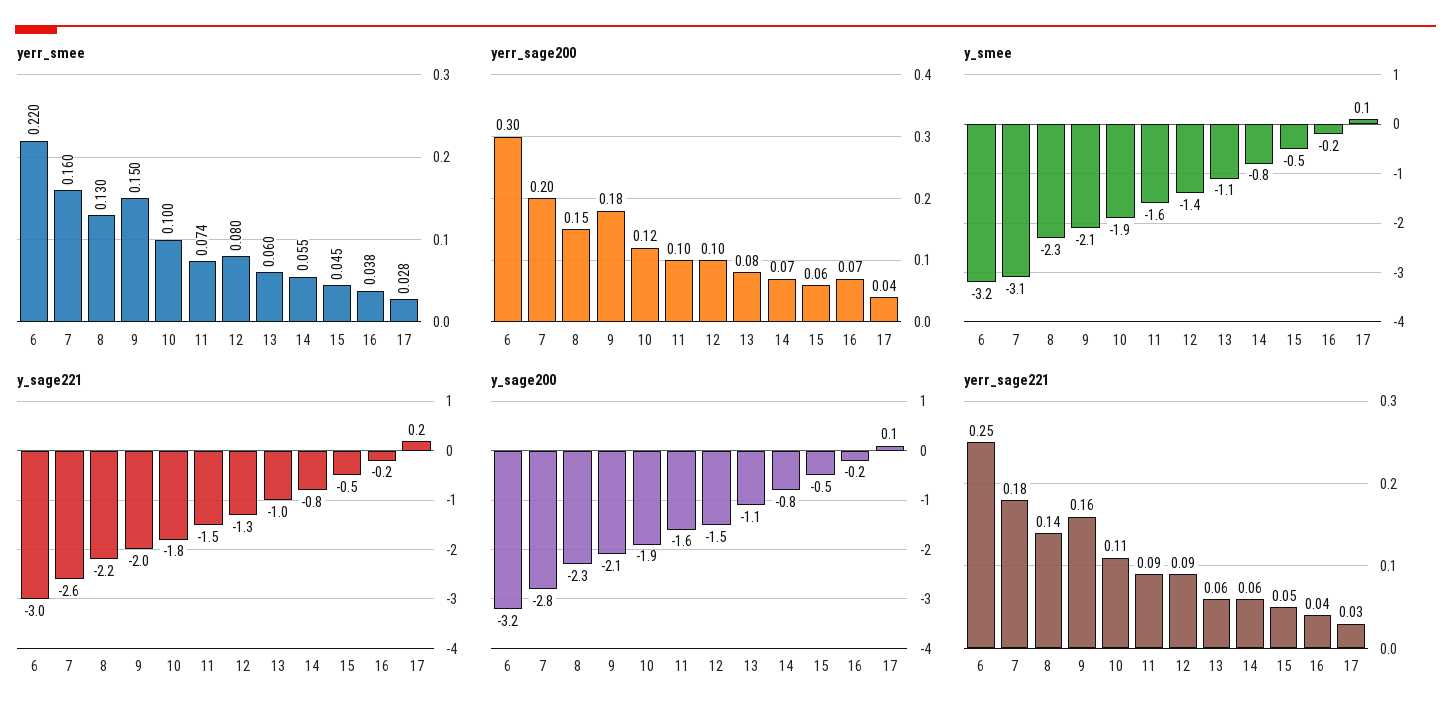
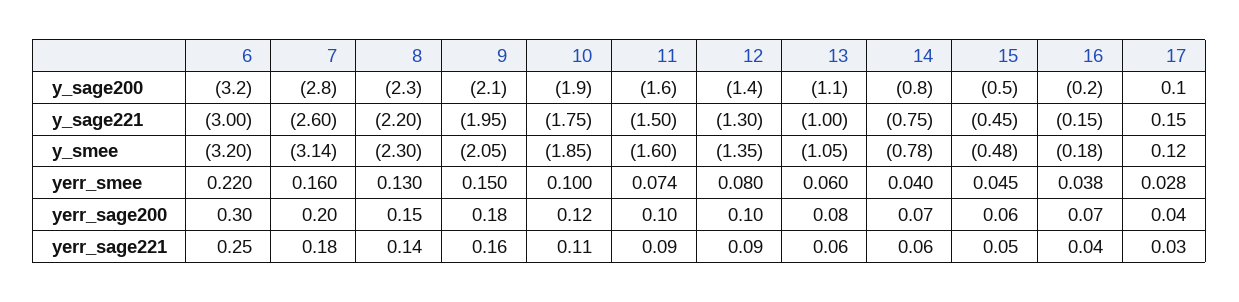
  {
    "yerr_smee": {
      "6": 0.22,
      "7": 0.16,
      "8": 0.13,
      "9": 0.15,
      "10": 0.1,
      "11": 0.074,
      "12": 0.08,
      "13": 0.06,
-     "14": 0.055,
+     "14": 0.04,
      "15": 0.045,
      "16": 0.038,
      "17": 0.028
    },
    "yerr_sage200": {
      "6": 0.3,
      "7": 0.2,
      "8": 0.15,
      "9": 0.18,
      "10": 0.12,
      "11": 0.1,
      "12": 0.1,
      "13": 0.08,
      "14": 0.07,
      "15": 0.06,
      "16": 0.07,
      "17": 0.04
    },
    "y_smee": {
      "6": -3.2,
      "7": -3.14,
      "8": -2.3,
      "9": -2.05,
      "10": -1.85,
      "11": -1.6,
      "12": -1.35,
      "13": -1.05,
      "14": -0.78,
      "15": -0.48,
      "16": -0.18,
      "17": 0.12
    },
    "y_sage221": {
      "6": -3,
      "7": -2.6,
      "8": -2.2,
      "9": -1.95,
      "10": -1.75,
      "11": -1.5,
      "12": -1.3,
      "13": -1,
      "14": -0.75,
      "15": -0.45,
      "16": -0.15,
      "17": 0.15
    },
    "y_sage200": {
      "6": -3.2,
      "7": -2.8,
      "8": -2.3,
      "9": -2.1,
      "10": -1.9,
      "11": -1.6,
-     "12": -1.5,
+     "12": -1.4,
      "13": -1.1,
      "14": -0.8,
      "15": -0.5,
      "16": -0.2,
      "17": 0.1
    },
    "yerr_sage221": {
      "6": 0.25,
      "7": 0.18,
      "8": 0.14,
      "9": 0.16,
      "10": 0.11,
      "11": 0.09,
      "12": 0.09,
      "13": 0.06,
      "14": 0.06,
      "15": 0.05,
      "16": 0.04,
      "17": 0.03
    }
  }

